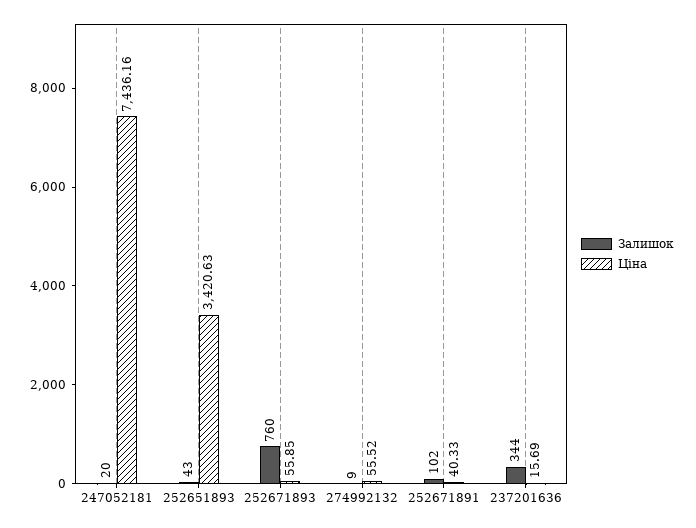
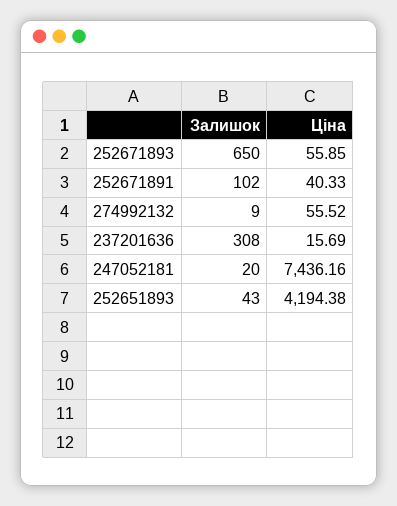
  {
    "Залишок": {
      "247052181": 20,
      "252651893": 43,
-     "252671893": 760,
+     "252671893": 650,
      "274992132": 9,
      "252671891": 102,
-     "237201636": 344
+     "237201636": 308
    },
    "Ціна": {
      "247052181": 7436.16,
-     "252651893": 3420.63,
+     "252651893": 4194.38,
      "252671893": 55.85,
      "274992132": 55.52,
      "252671891": 40.33,
      "237201636": 15.69
    }
  }

